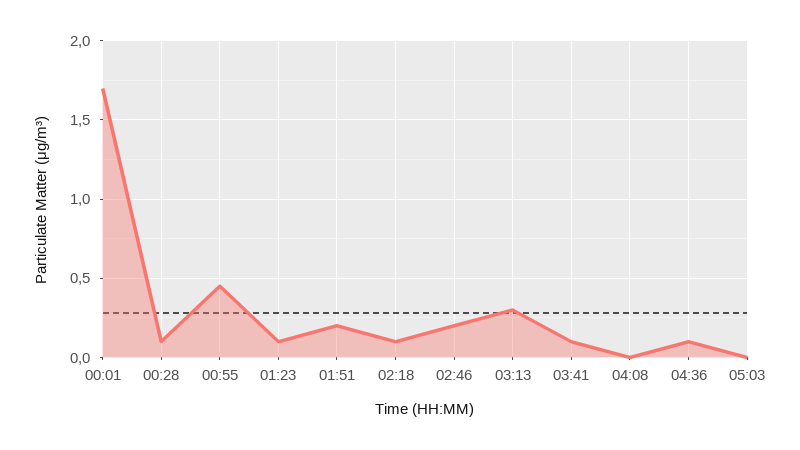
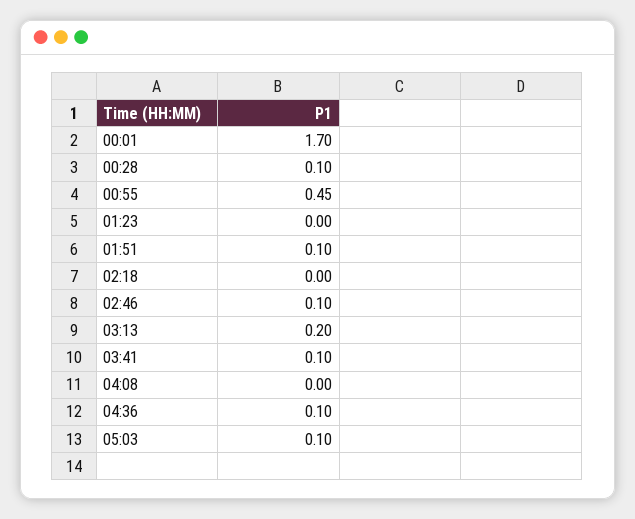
  {
    "00:01": 1.7,
    "00:28": 0.1,
    "00:55": 0.45,
-   "01:23": 0.1,
+   "01:23": 0,
-   "01:51": 0.2,
+   "01:51": 0.1,
-   "02:18": 0.1,
+   "02:18": 0,
-   "02:46": 0.2,
+   "02:46": 0.1,
-   "03:13": 0.3,
+   "03:13": 0.2,
    "03:41": 0.1,
    "04:08": 0,
    "04:36": 0.1,
-   "05:03": 0
+   "05:03": 0.1
  }

